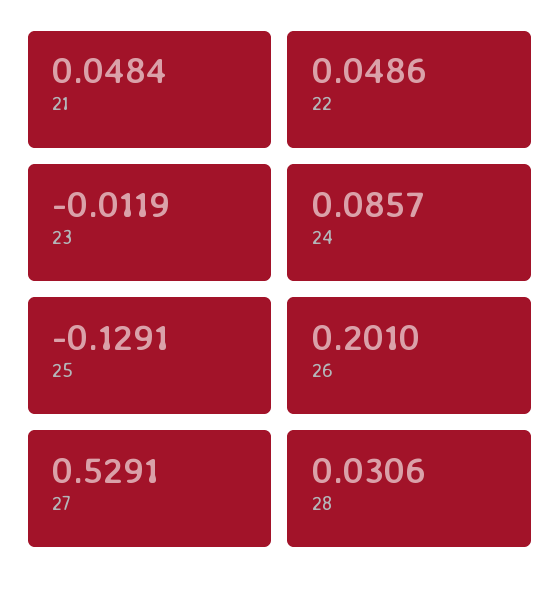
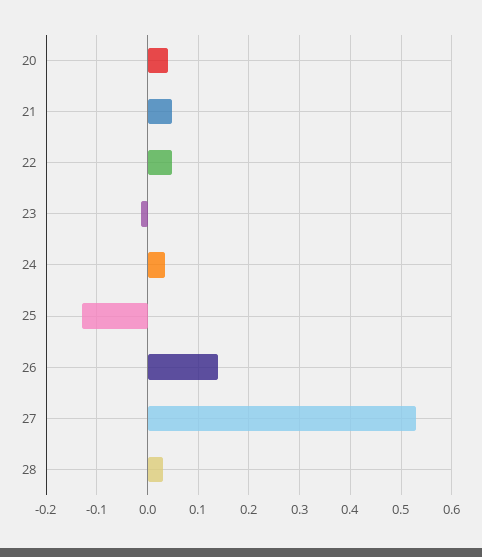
  {
    "21": 0.0484,
    "22": 0.0486,
    "23": -0.0119,
-   "24": 0.0857,
+   "24": 0.04,
    "25": -0.1291,
-   "26": 0.201,
+   "26": 0.14,
    "27": 0.5291,
-   "28": 0.0306
+   "28": 0.0306,
+   "20": 0.04
  }

